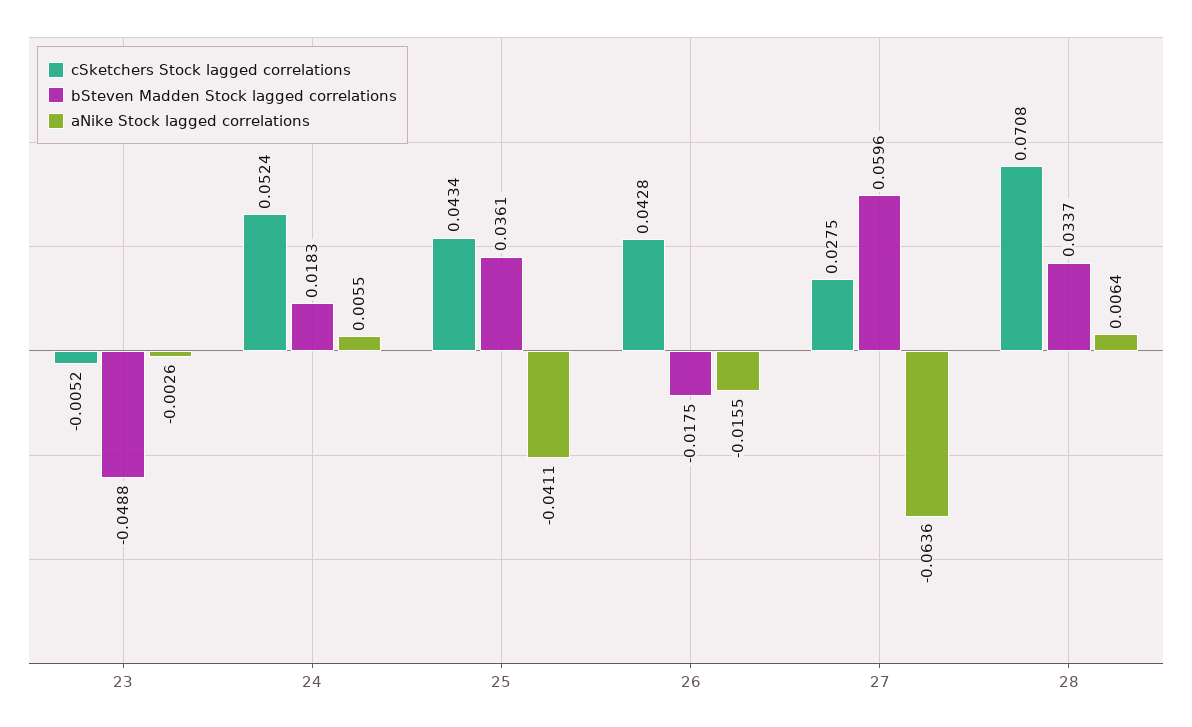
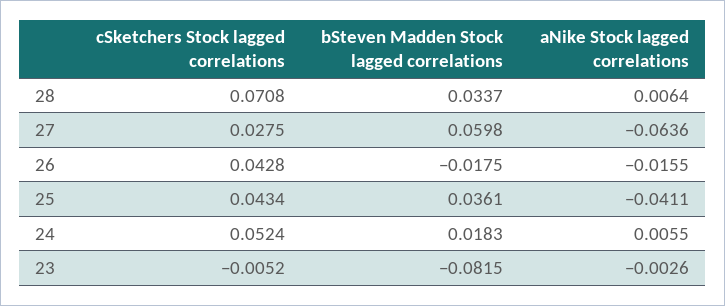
  {
    "cSketchers Stock lagged correlations": {
      "23": -0.0052,
      "24": 0.0524,
      "25": 0.0434,
      "26": 0.0428,
      "27": 0.0275,
      "28": 0.0708
    },
    "bSteven Madden Stock lagged correlations": {
-     "23": -0.0488,
+     "23": -0.0815,
      "24": 0.0183,
      "25": 0.0361,
      "26": -0.0175,
-     "27": 0.0596,
+     "27": 0.0598,
      "28": 0.0337
    },
    "aNike Stock lagged correlations": {
      "23": -0.0026,
      "24": 0.0055,
      "25": -0.0411,
      "26": -0.0155,
      "27": -0.0636,
      "28": 0.0064
    }
  }

